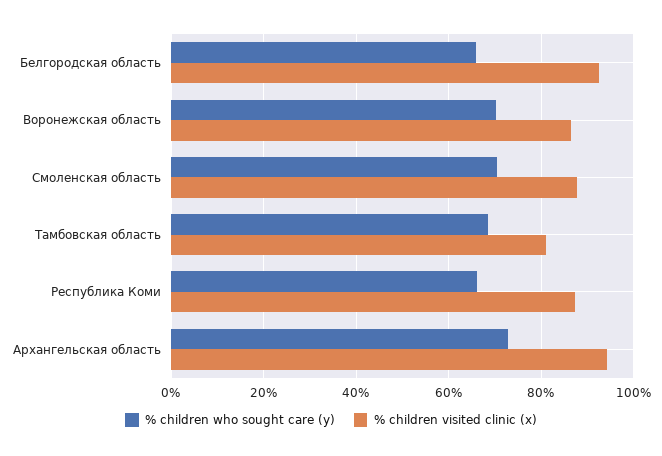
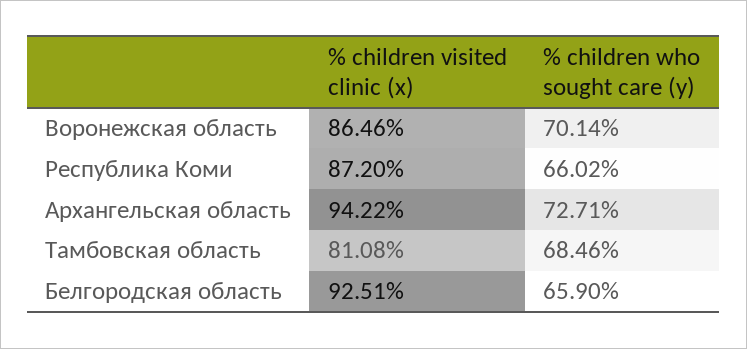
  {
    "% children who sought care (y)": {
      "Белгородская область": 65.9,
      "Bоронежская область": 70.14,
-     "Смоленская область": 70,
      "Тамбовская область": 68.46,
      "Республика Коми": 66.02,
      "Архангельская область": 72.71
    },
    "% children visited clinic (x)": {
      "Белгородская область": 92.51,
      "Bоронежская область": 86.46,
-     "Смоленская область": 88,
      "Тамбовская область": 81.08,
      "Республика Коми": 87.2,
      "Архангельская область": 94.22
    }
  }

